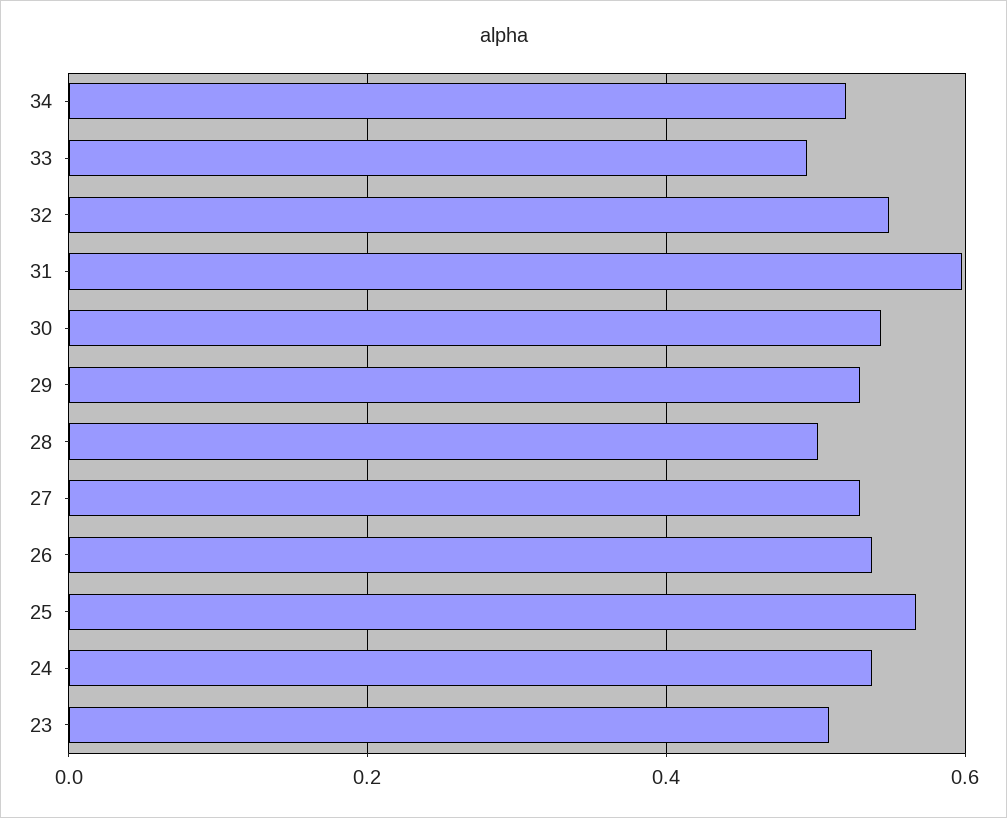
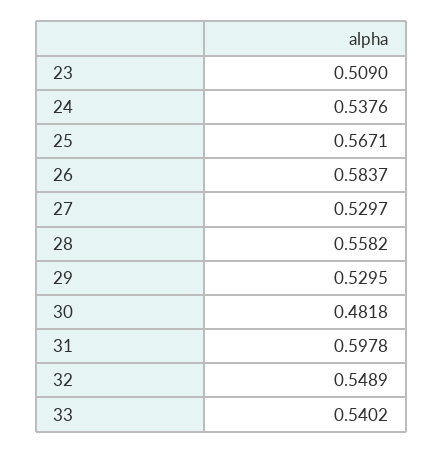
  {
-   "34": 0.52,
-   "33": 0.5,
+   "33": 0.5402,
    "32": 0.5489,
    "31": 0.5978,
-   "30": 0.54,
+   "30": 0.4818,
    "29": 0.5295,
-   "28": 0.5,
+   "28": 0.5582,
    "27": 0.5297,
-   "26": 0.54,
+   "26": 0.5837,
    "25": 0.5671,
    "24": 0.5376,
    "23": 0.509
  }

